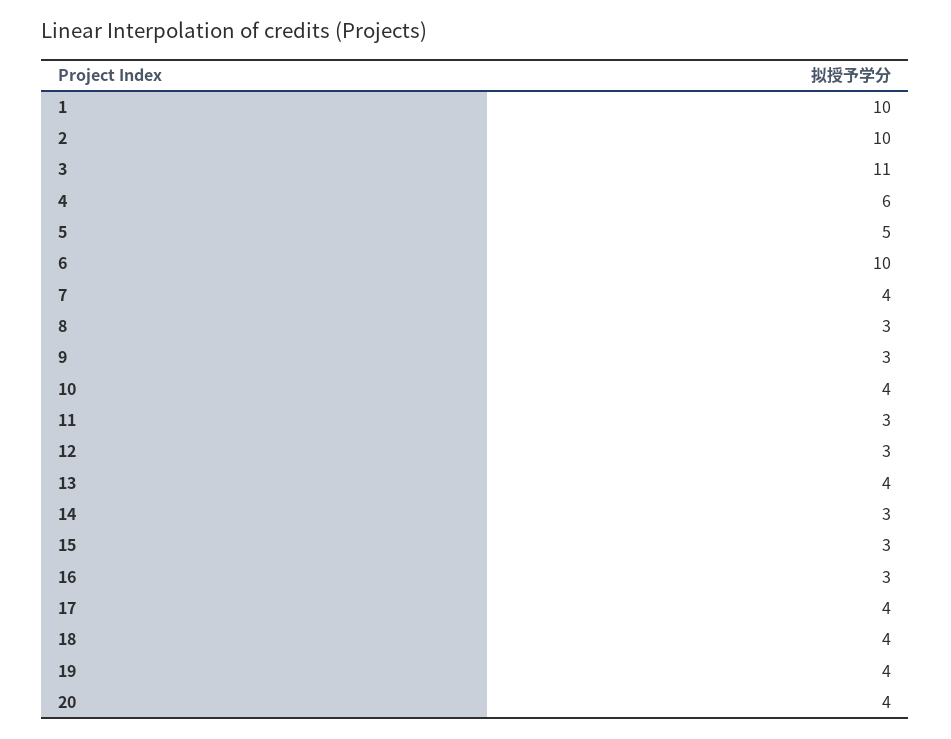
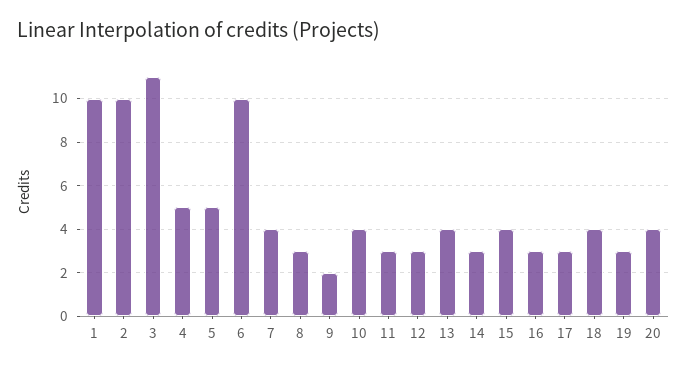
  {
    "1": 10,
    "2": 10,
    "3": 11,
-   "4": 6,
+   "4": 5,
    "5": 5,
    "6": 10,
    "7": 4,
    "8": 3,
-   "9": 3,
+   "9": 2,
    "10": 4,
    "11": 3,
    "12": 3,
    "13": 4,
    "14": 3,
-   "15": 3,
+   "15": 4,
    "16": 3,
-   "17": 4,
+   "17": 3,
    "18": 4,
-   "19": 4,
+   "19": 3,
    "20": 4
  }

